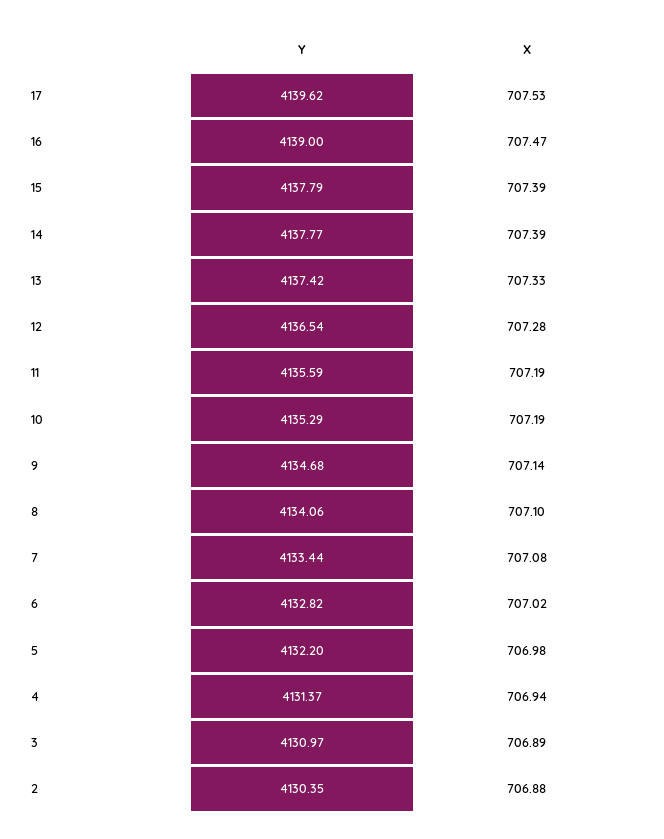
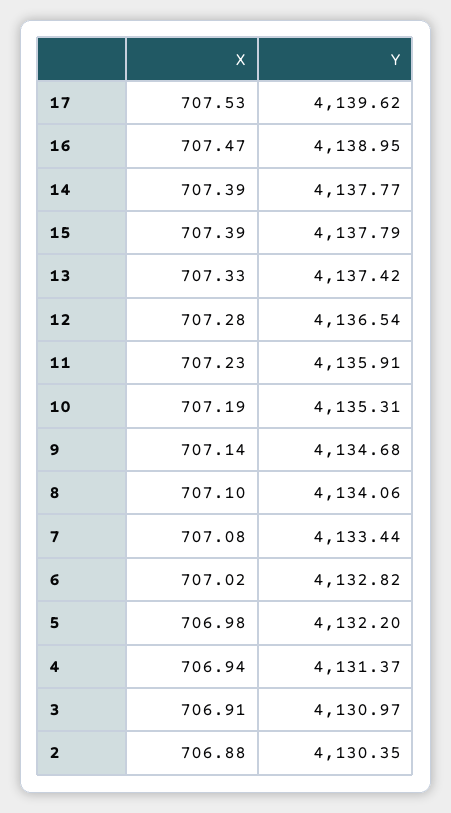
  {
    "Y": {
      "17": 4139.62,
-     "16": 4139,
+     "16": 4138.95,
      "15": 4137.79,
      "14": 4137.77,
      "13": 4137.42,
      "12": 4136.54,
-     "11": 4135.59,
+     "11": 4135.91,
-     "10": 4135.29,
+     "10": 4135.31,
      "9": 4134.68,
      "8": 4134.06,
      "7": 4133.44,
      "6": 4132.82,
      "5": 4132.2,
      "4": 4131.37,
      "3": 4130.97,
      "2": 4130.35
    },
    "X": {
      "17": 707.53,
      "16": 707.47,
      "15": 707.39,
      "14": 707.39,
      "13": 707.33,
      "12": 707.28,
-     "11": 707.19,
+     "11": 707.23,
      "10": 707.19,
      "9": 707.14,
      "8": 707.1,
      "7": 707.08,
      "6": 707.02,
      "5": 706.98,
      "4": 706.94,
-     "3": 706.89,
+     "3": 706.91,
      "2": 706.88
    }
  }

